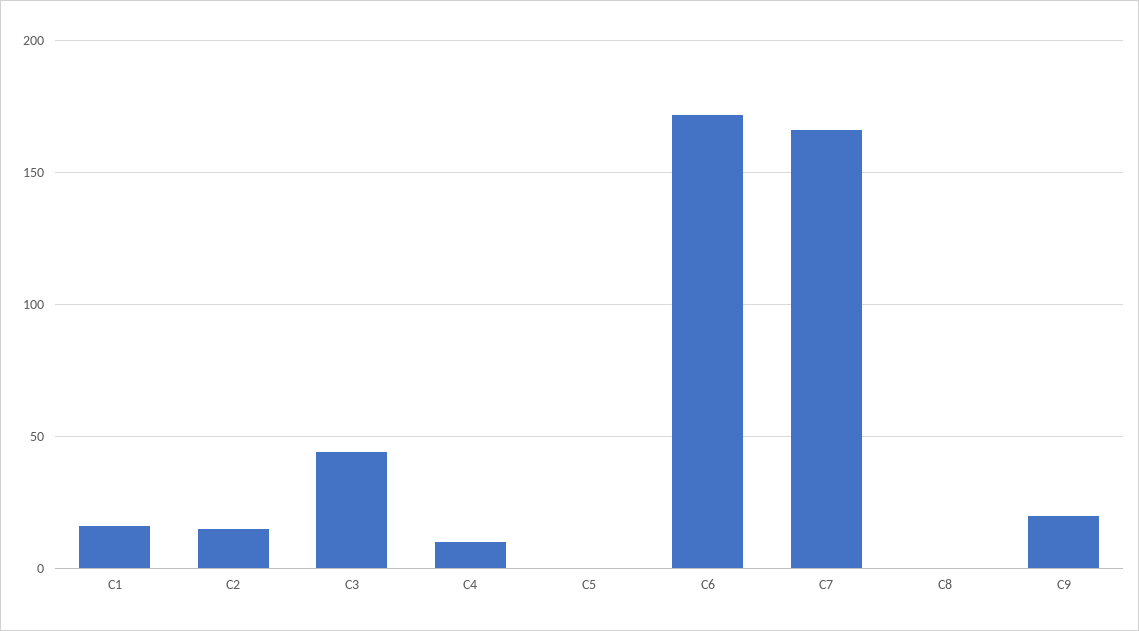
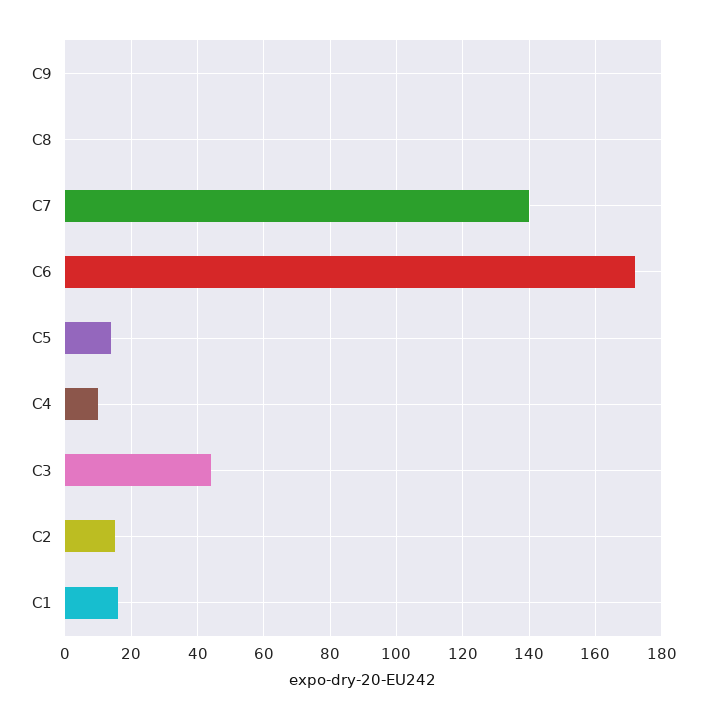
  {
    "C1": 15,
    "C2": 15,
    "C3": 45,
    "C4": 10,
-   "C5": 0,
+   "C5": 15,
    "C6": 170,
-   "C7": 165,
+   "C7": 140,
    "C8": 0,
-   "C9": 20
+   "C9": 0
  }

